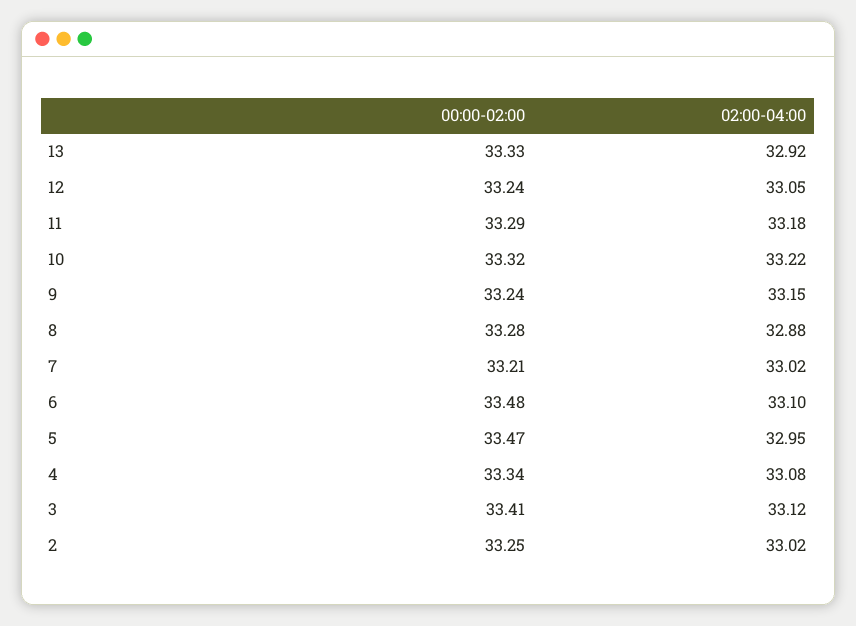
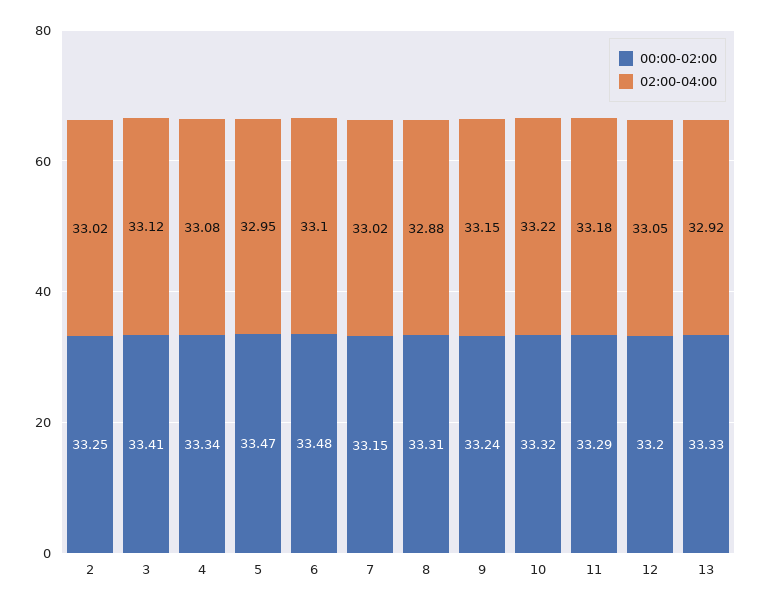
  {
    "00:00-02:00": {
      "13": 33.33,
-     "12": 33.24,
+     "12": 33.2,
      "11": 33.29,
      "10": 33.32,
      "9": 33.24,
-     "8": 33.28,
+     "8": 33.31,
-     "7": 33.21,
+     "7": 33.15,
      "6": 33.48,
      "5": 33.47,
      "4": 33.34,
      "3": 33.41,
      "2": 33.25
    },
    "02:00-04:00": {
      "13": 32.92,
      "12": 33.05,
      "11": 33.18,
      "10": 33.22,
      "9": 33.15,
      "8": 32.88,
      "7": 33.02,
      "6": 33.1,
      "5": 32.95,
      "4": 33.08,
      "3": 33.12,
      "2": 33.02
    }
  }

